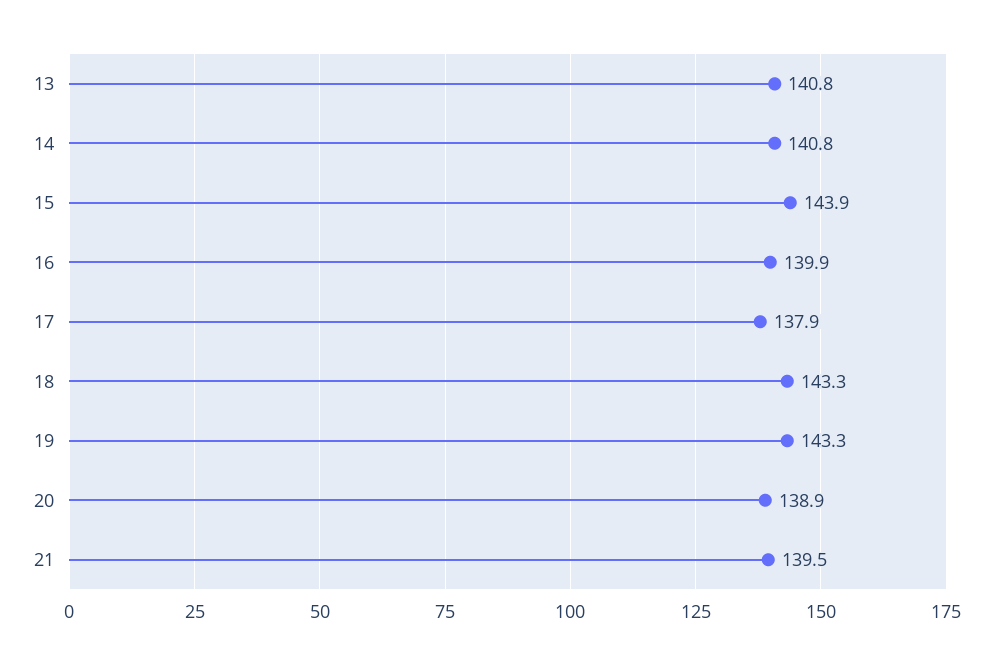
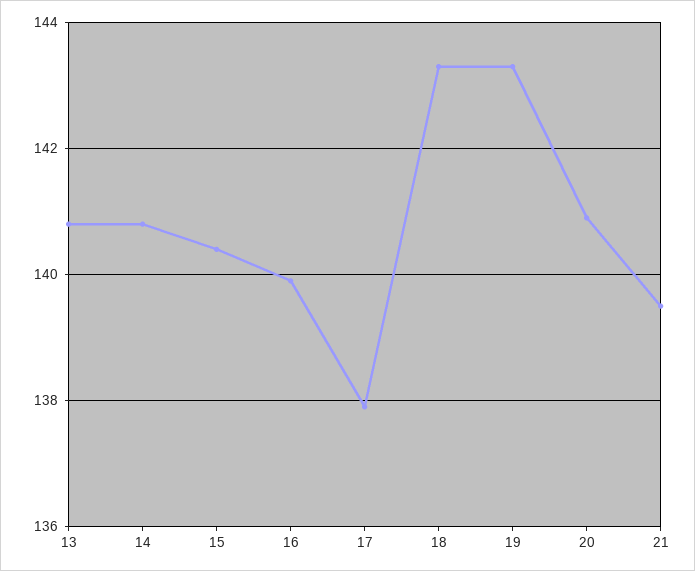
  {
    "13": 140.8,
    "14": 140.8,
-   "15": 143.9,
+   "15": 140.5,
    "16": 139.9,
    "17": 137.9,
    "18": 143.3,
    "19": 143.3,
-   "20": 138.9,
+   "20": 141,
    "21": 139.5
  }

